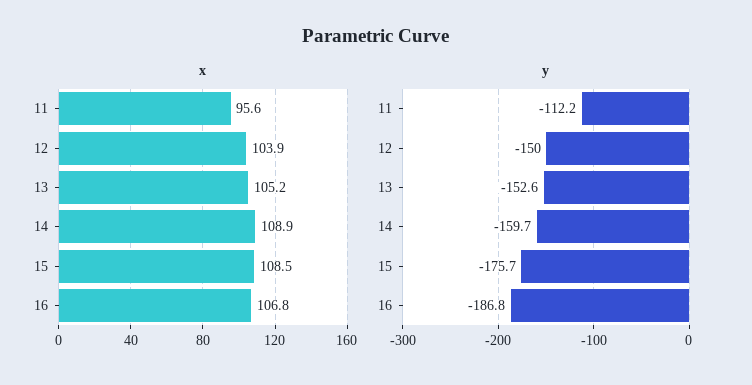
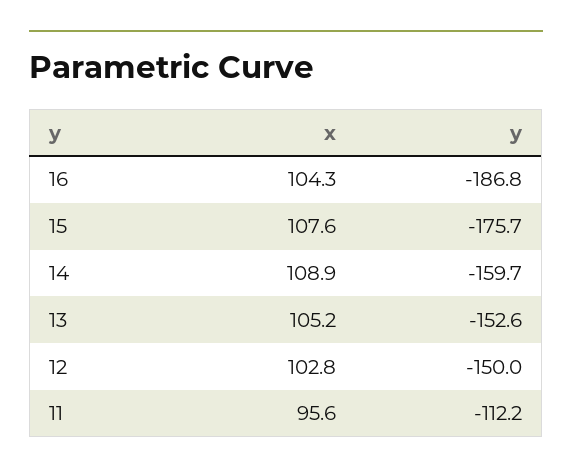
  {
    "x": {
      "11": 95.6,
-     "12": 103.9,
+     "12": 102.8,
      "13": 105.2,
      "14": 108.9,
-     "15": 108.5,
+     "15": 107.6,
-     "16": 106.8
+     "16": 104.3
    },
    "y": {
      "11": -112.2,
      "12": -150,
      "13": -152.6,
      "14": -159.7,
      "15": -175.7,
      "16": -186.8
    }
  }

